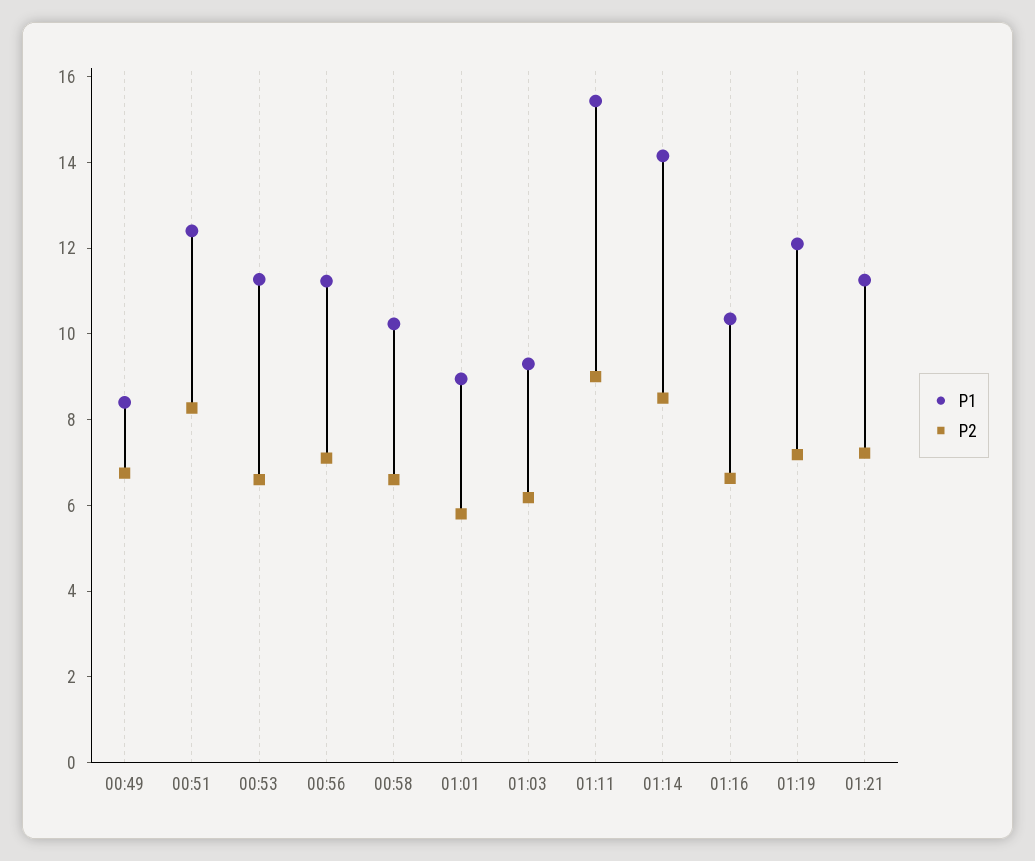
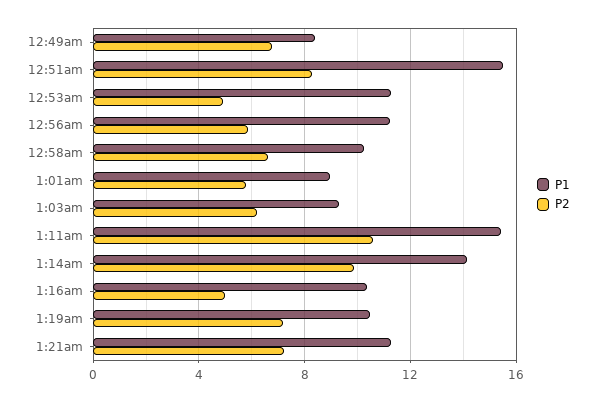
  {
    "P1": {
      "00:49": 8.5,
-     "00:51": 12.5,
+     "00:51": 15.5,
      "00:53": 11.5,
      "00:56": 11,
      "00:58": 10,
      "01:01": 9,
      "01:03": 9.5,
      "01:11": 15.5,
      "01:14": 14,
      "01:16": 10.5,
-     "01:19": 12,
+     "01:19": 10.5,
      "01:21": 11.5
    },
    "P2": {
      "00:49": 7,
      "00:51": 8.5,
-     "00:53": 6.5,
+     "00:53": 5,
-     "00:56": 7,
+     "00:56": 6,
      "00:58": 6.5,
      "01:01": 6,
      "01:03": 6,
-     "01:11": 9,
+     "01:11": 10.5,
-     "01:14": 8.5,
+     "01:14": 10,
-     "01:16": 6.5,
+     "01:16": 5,
      "01:19": 7,
      "01:21": 7
    }
  }

